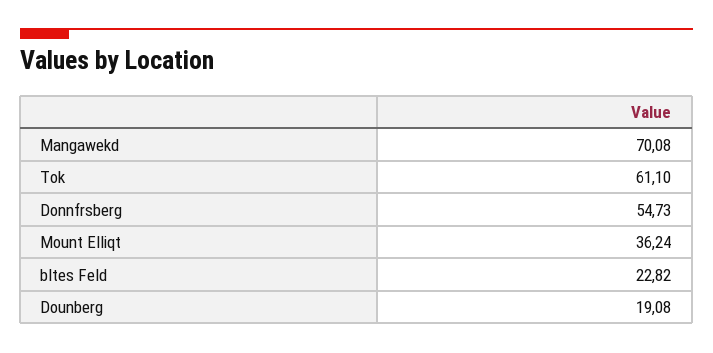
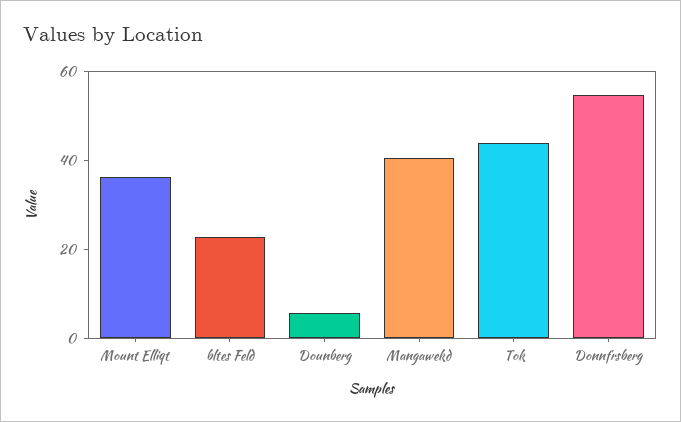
  {
-   "Mangawekd": 70.08,
+   "Mangawekd": 40,
-   "Tok": 61.1,
+   "Tok": 45,
    "Donnfrsberg": 54.73,
    "Mount Elliqt": 36.24,
    "bltes Feld": 22.82,
-   "Dounberg": 19.08
+   "Dounberg": 5
  }

